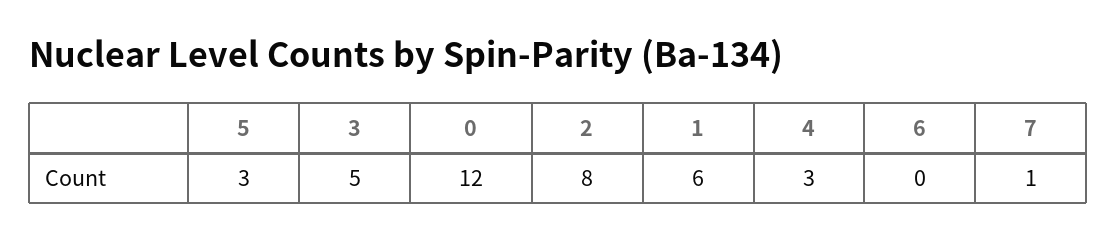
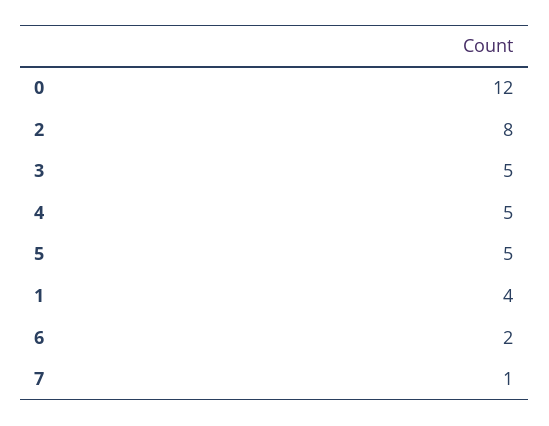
  {
-   "5": 3,
+   "5": 5,
    "3": 5,
    "0": 12,
    "2": 8,
-   "1": 6,
+   "1": 4,
-   "4": 3,
+   "4": 5,
-   "6": 0,
+   "6": 2,
    "7": 1
  }

